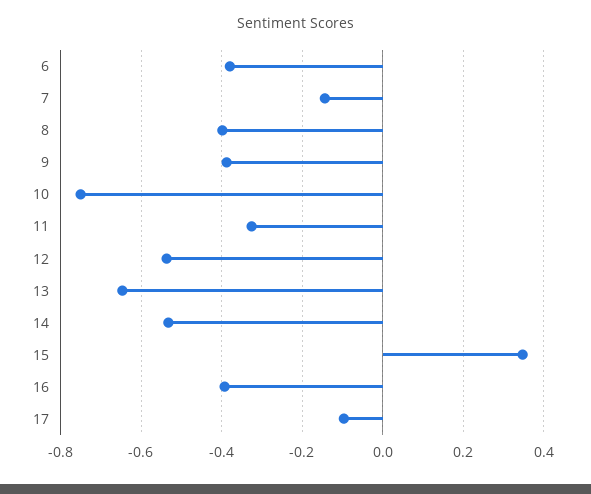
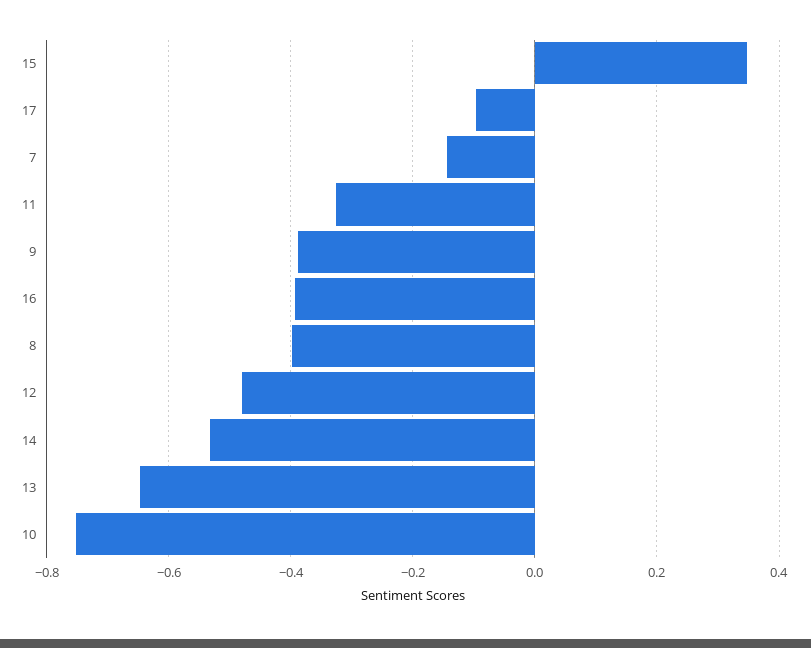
  {
-   "6": -0.38,
    "7": -0.14,
    "8": -0.4,
    "9": -0.38,
    "10": -0.76,
    "11": -0.32,
-   "12": -0.54,
+   "12": -0.48,
    "13": -0.64,
    "14": -0.54,
    "15": 0.34,
    "16": -0.4,
    "17": -0.1
  }

